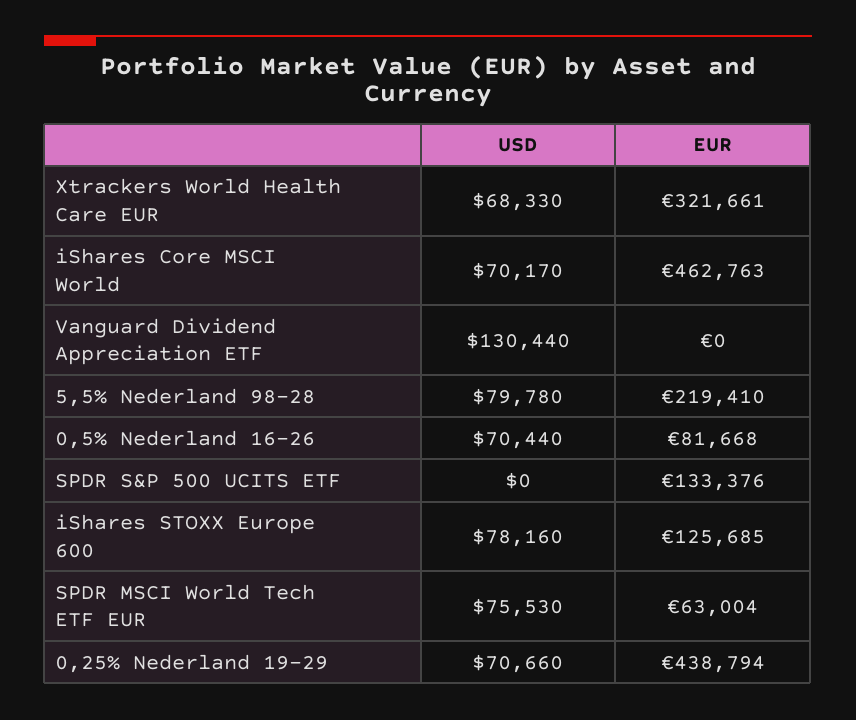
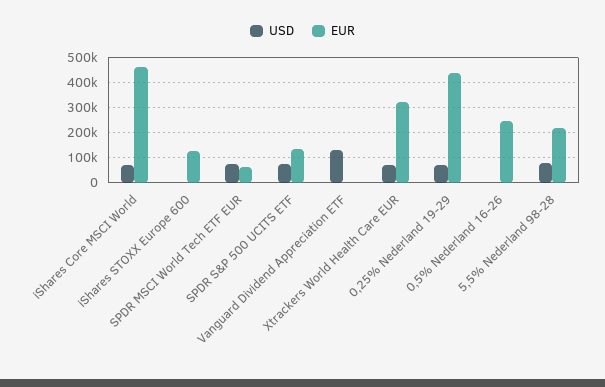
  {
    "USD": {
      "Xtrackers World Health Care EUR": 68330,
      "iShares Core MSCI World": 70170,
      "Vanguard Dividend Appreciation ETF": 130440,
      "5,5% Nederland 98-28": 79780,
-     "0,5% Nederland 16-26": 70440,
+     "0,5% Nederland 16-26": 0,
-     "SPDR S&P 500 UCITS ETF": 0,
+     "SPDR S&P 500 UCITS ETF": 75000,
-     "iShares STOXX Europe 600": 78160,
+     "iShares STOXX Europe 600": 0,
      "SPDR MSCI World Tech ETF EUR": 75530,
      "0,25% Nederland 19-29": 70660
    },
    "EUR": {
      "Xtrackers World Health Care EUR": 321661,
      "iShares Core MSCI World": 462763,
      "Vanguard Dividend Appreciation ETF": 0,
      "5,5% Nederland 98-28": 219410,
-     "0,5% Nederland 16-26": 81668,
+     "0,5% Nederland 16-26": 250000,
      "SPDR S&P 500 UCITS ETF": 133376,
      "iShares STOXX Europe 600": 125685,
      "SPDR MSCI World Tech ETF EUR": 63004,
      "0,25% Nederland 19-29": 438794
    }
  }

